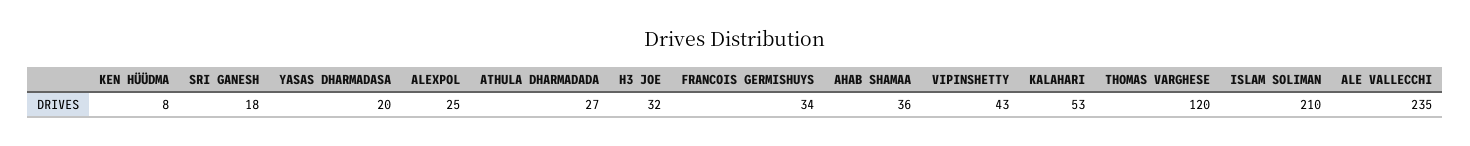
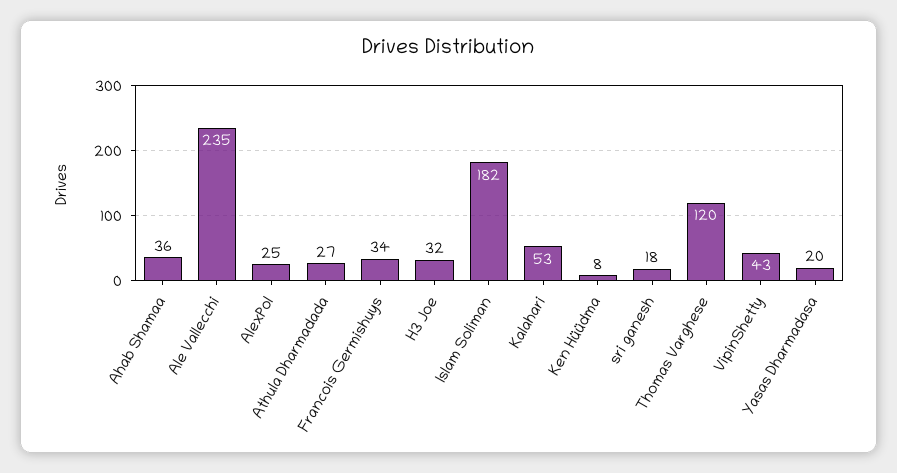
  {
    "KEN HÜÜDMA": 8,
    "SRI GANESH": 18,
    "YASAS DHARMADASA": 20,
    "ALEXPOL": 25,
    "ATHULA DHARMADADA": 27,
    "H3 JOE": 32,
    "FRANCOIS GERMISHUYS": 34,
    "AHAB SHAMAA": 36,
    "VIPINSHETTY": 43,
    "KALAHARI": 53,
    "THOMAS VARGHESE": 120,
-   "ISLAM SOLIMAN": 210,
+   "ISLAM SOLIMAN": 182,
    "ALE VALLECCHI": 235
  }

